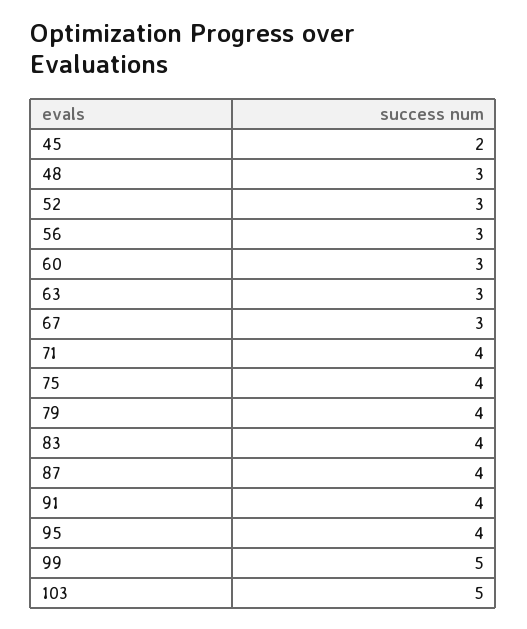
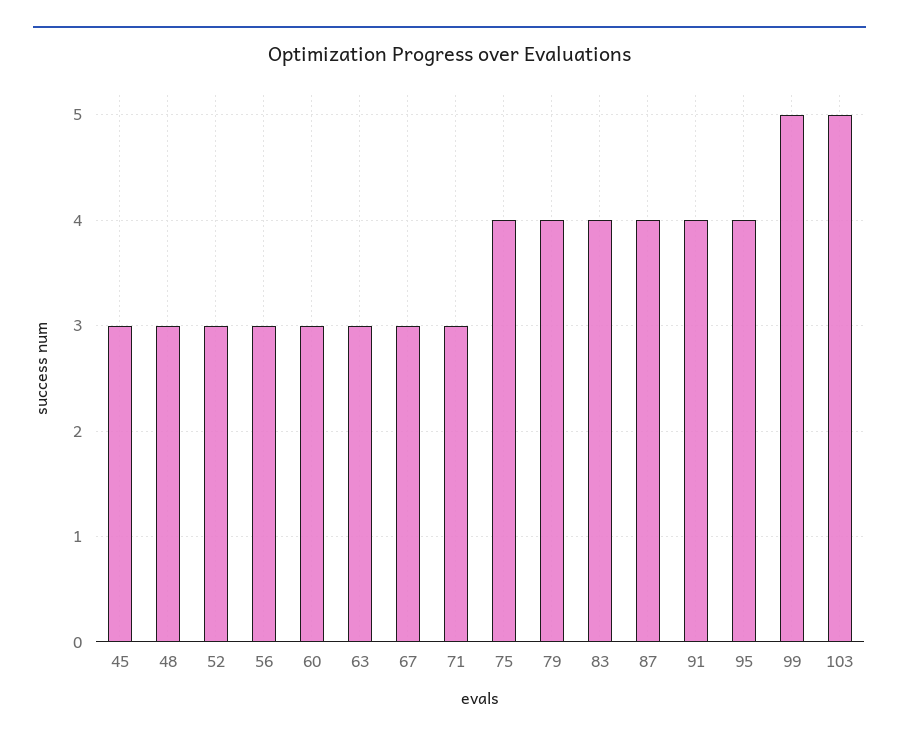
  {
-   "45": 2,
+   "45": 3,
    "48": 3,
    "52": 3,
    "56": 3,
    "60": 3,
    "63": 3,
    "67": 3,
-   "71": 4,
+   "71": 3,
    "75": 4,
    "79": 4,
    "83": 4,
    "87": 4,
    "91": 4,
    "95": 4,
    "99": 5,
    "103": 5
  }

